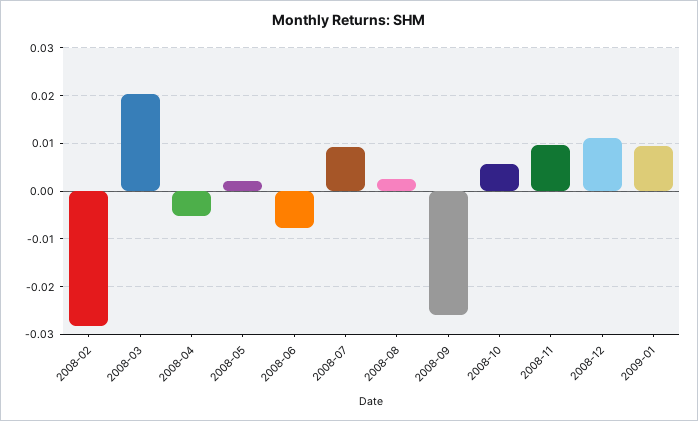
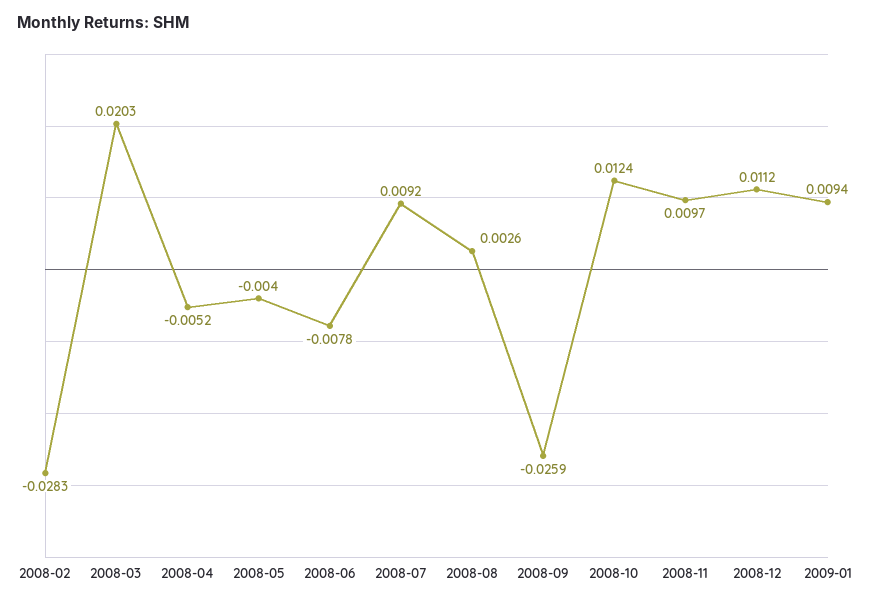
  {
    "2008-02": -0.0283,
    "2008-03": 0.0203,
    "2008-04": -0.0052,
-   "2008-05": 0.002,
+   "2008-05": -0.004,
    "2008-06": -0.0078,
    "2008-07": 0.0092,
    "2008-08": 0.0026,
    "2008-09": -0.0259,
-   "2008-10": 0.006,
+   "2008-10": 0.0124,
    "2008-11": 0.0097,
    "2008-12": 0.0112,
    "2009-01": 0.0094
  }

